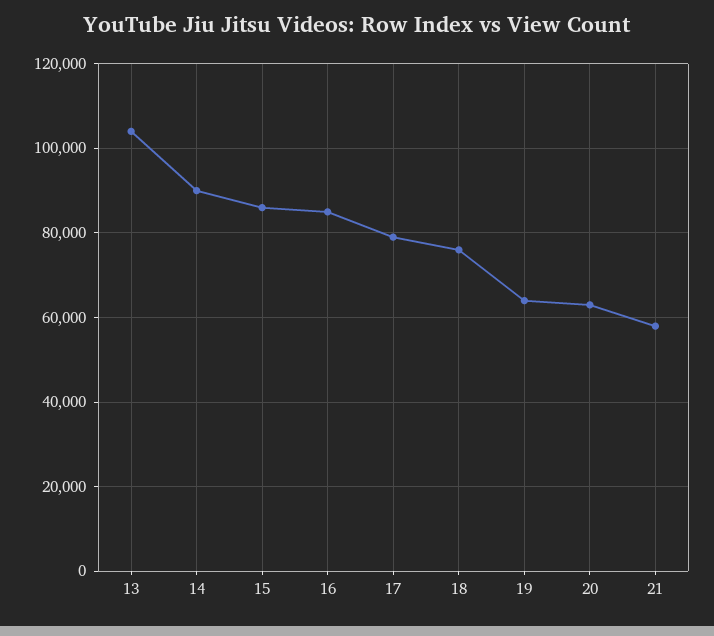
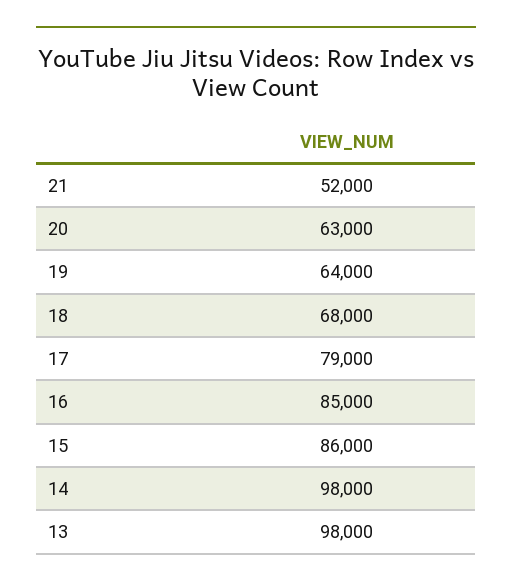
  {
-   "13": 104000,
+   "13": 98000,
-   "14": 90000,
+   "14": 98000,
    "15": 86000,
    "16": 85000,
    "17": 79000,
-   "18": 76000,
+   "18": 68000,
    "19": 64000,
    "20": 63000,
-   "21": 58000
+   "21": 52000
  }

